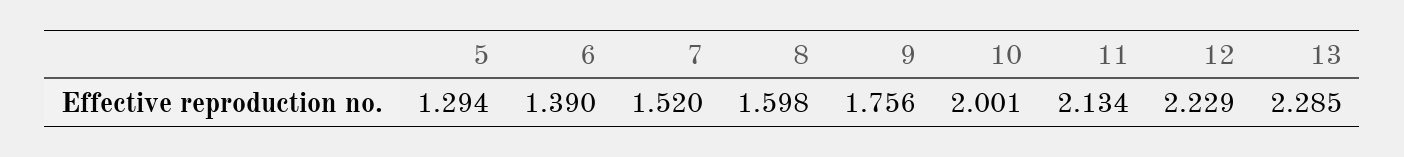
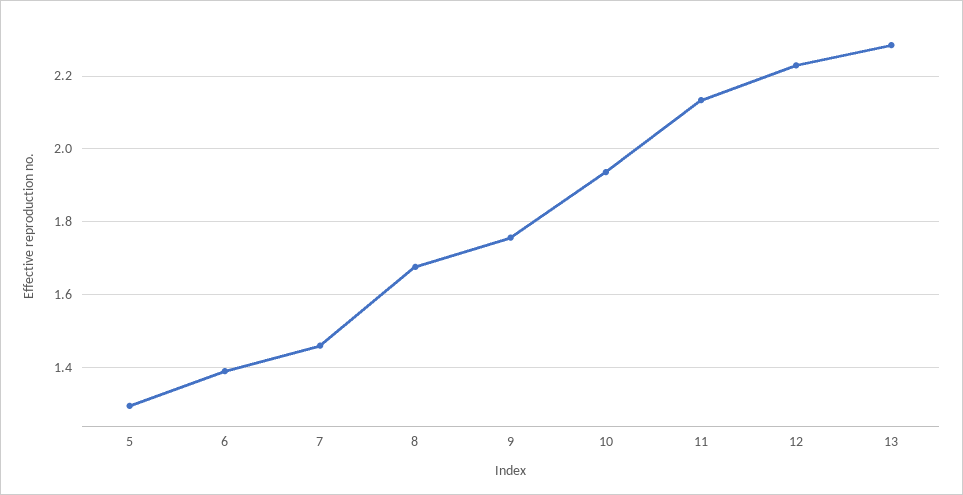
  {
    "5": 1.294,
    "6": 1.39,
-   "7": 1.52,
+   "7": 1.46,
-   "8": 1.598,
+   "8": 1.68,
    "9": 1.756,
-   "10": 2.001,
+   "10": 1.94,
    "11": 2.134,
    "12": 2.229,
    "13": 2.285
  }

